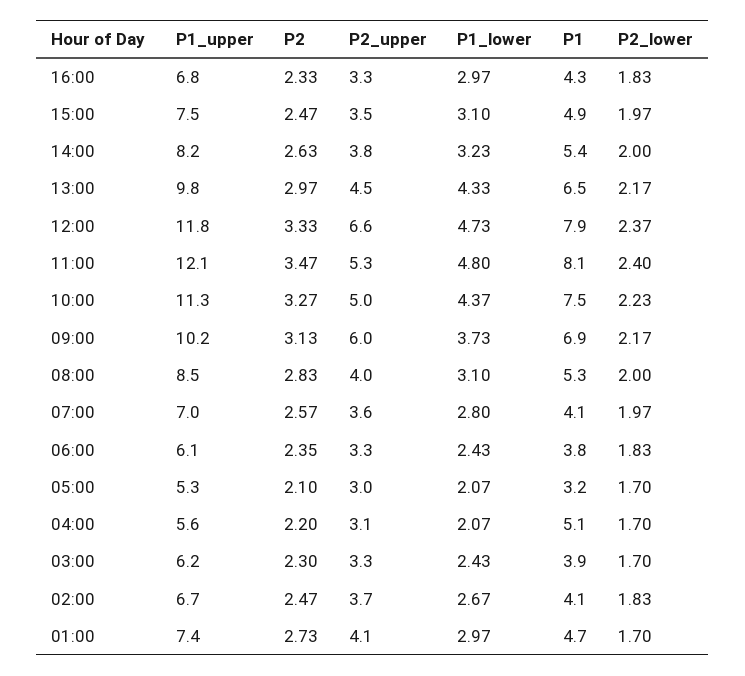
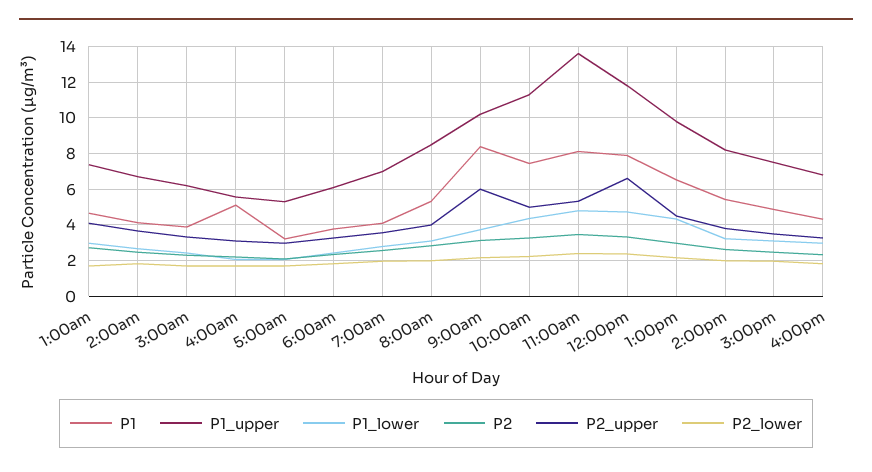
  {
    "P1_upper": {
      "16:00": 6.8,
      "15:00": 7.5,
      "14:00": 8.2,
      "13:00": 9.8,
      "12:00": 11.8,
-     "11:00": 12.1,
+     "11:00": 13.5,
      "10:00": 11.3,
      "09:00": 10.2,
      "08:00": 8.5,
      "07:00": 7,
      "06:00": 6.1,
      "05:00": 5.3,
      "04:00": 5.6,
      "03:00": 6.2,
      "02:00": 6.7,
      "01:00": 7.4
    },
    "P2": {
      "16:00": 2.33,
      "15:00": 2.47,
      "14:00": 2.63,
      "13:00": 2.97,
      "12:00": 3.33,
      "11:00": 3.47,
      "10:00": 3.27,
      "09:00": 3.13,
      "08:00": 2.83,
      "07:00": 2.57,
      "06:00": 2.35,
      "05:00": 2.1,
      "04:00": 2.2,
      "03:00": 2.3,
      "02:00": 2.47,
      "01:00": 2.73
    },
    "P2_upper": {
      "16:00": 3.3,
      "15:00": 3.5,
      "14:00": 3.8,
      "13:00": 4.5,
      "12:00": 6.6,
      "11:00": 5.3,
      "10:00": 5,
      "09:00": 6,
      "08:00": 4,
      "07:00": 3.6,
      "06:00": 3.3,
      "05:00": 3,
      "04:00": 3.1,
      "03:00": 3.3,
      "02:00": 3.7,
      "01:00": 4.1
    },
    "P1_lower": {
      "16:00": 2.97,
      "15:00": 3.1,
      "14:00": 3.23,
      "13:00": 4.33,
      "12:00": 4.73,
      "11:00": 4.8,
      "10:00": 4.37,
      "09:00": 3.73,
      "08:00": 3.1,
      "07:00": 2.8,
      "06:00": 2.43,
      "05:00": 2.07,
      "04:00": 2.07,
      "03:00": 2.43,
      "02:00": 2.67,
      "01:00": 2.97
    },
    "P1": {
      "16:00": 4.3,
      "15:00": 4.9,
      "14:00": 5.4,
      "13:00": 6.5,
      "12:00": 7.9,
      "11:00": 8.1,
      "10:00": 7.5,
-     "09:00": 6.9,
+     "09:00": 8.5,
      "08:00": 5.3,
      "07:00": 4.1,
      "06:00": 3.8,
      "05:00": 3.2,
      "04:00": 5.1,
      "03:00": 3.9,
      "02:00": 4.1,
      "01:00": 4.7
    },
    "P2_lower": {
      "16:00": 1.83,
      "15:00": 1.97,
      "14:00": 2,
      "13:00": 2.17,
      "12:00": 2.37,
      "11:00": 2.4,
      "10:00": 2.23,
      "09:00": 2.17,
      "08:00": 2,
      "07:00": 1.97,
      "06:00": 1.83,
      "05:00": 1.7,
      "04:00": 1.7,
      "03:00": 1.7,
      "02:00": 1.83,
      "01:00": 1.7
    }
  }

